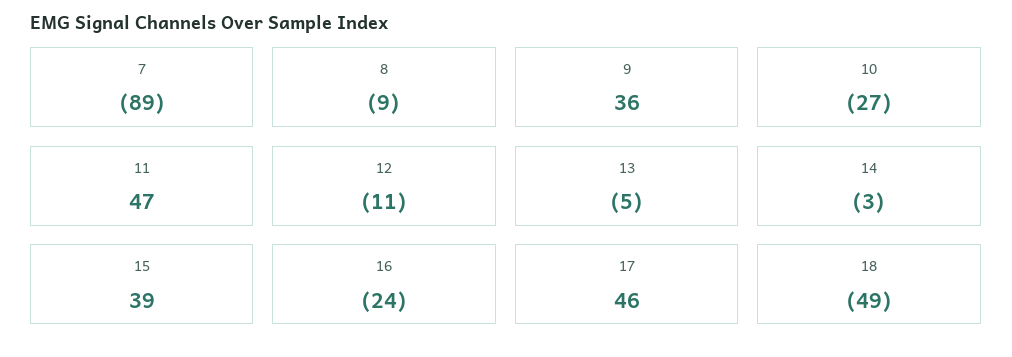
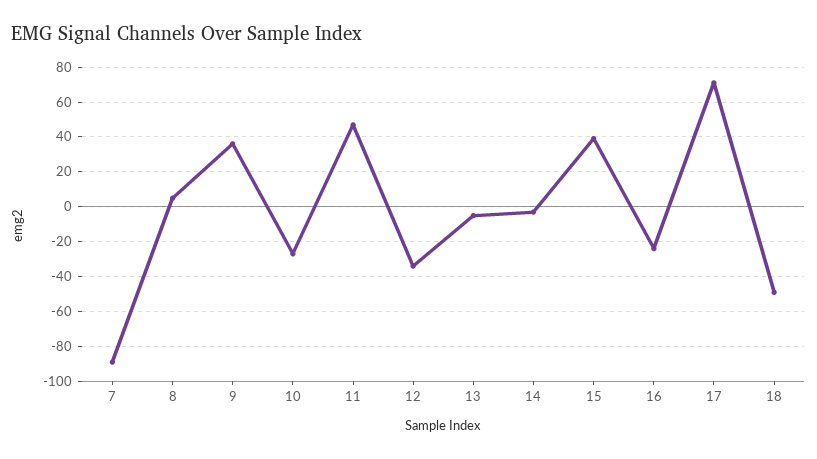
  {
    "7": -89,
-   "8": -9,
+   "8": 5,
    "9": 36,
    "10": -27,
    "11": 47,
-   "12": -11,
+   "12": -35,
    "13": -5,
    "14": -3,
    "15": 39,
    "16": -24,
-   "17": 46,
+   "17": 70,
    "18": -49
  }

